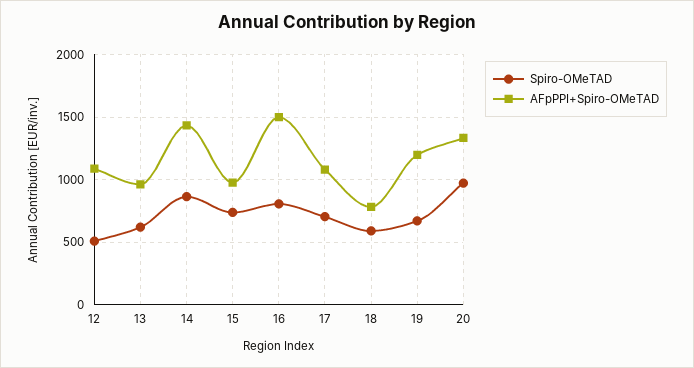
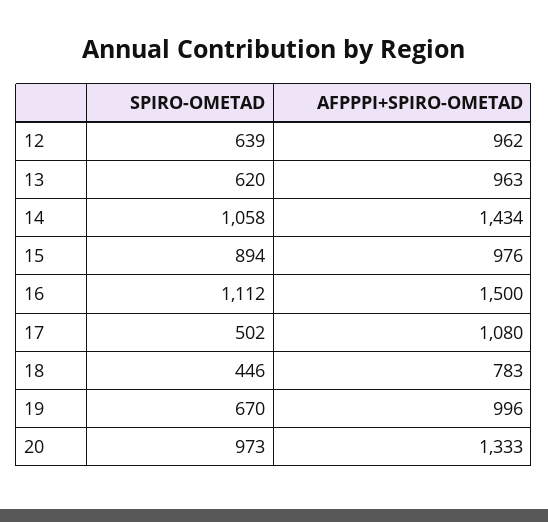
  {
    "Spiro-OMeTAD": {
-     "12": 500,
+     "12": 639,
      "13": 620,
-     "14": 850,
+     "14": 1058,
-     "15": 750,
+     "15": 894,
-     "16": 800,
+     "16": 1112,
-     "17": 700,
+     "17": 502,
-     "18": 600,
+     "18": 446,
      "19": 670,
      "20": 973
    },
    "AFpPPI+Spiro-OMeTAD": {
-     "12": 1100,
+     "12": 962,
      "13": 963,
      "14": 1434,
      "15": 976,
      "16": 1500,
      "17": 1080,
      "18": 783,
-     "19": 1200,
+     "19": 996,
      "20": 1333
    }
  }

